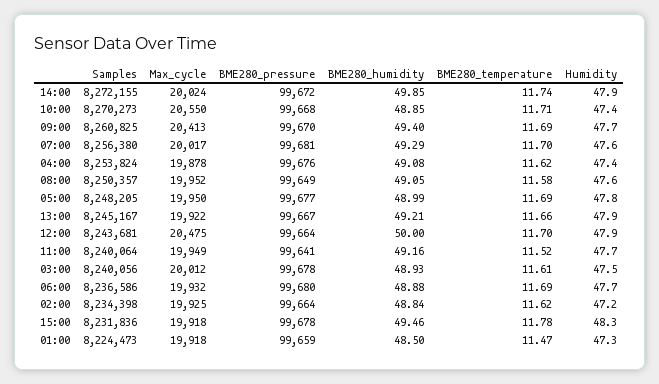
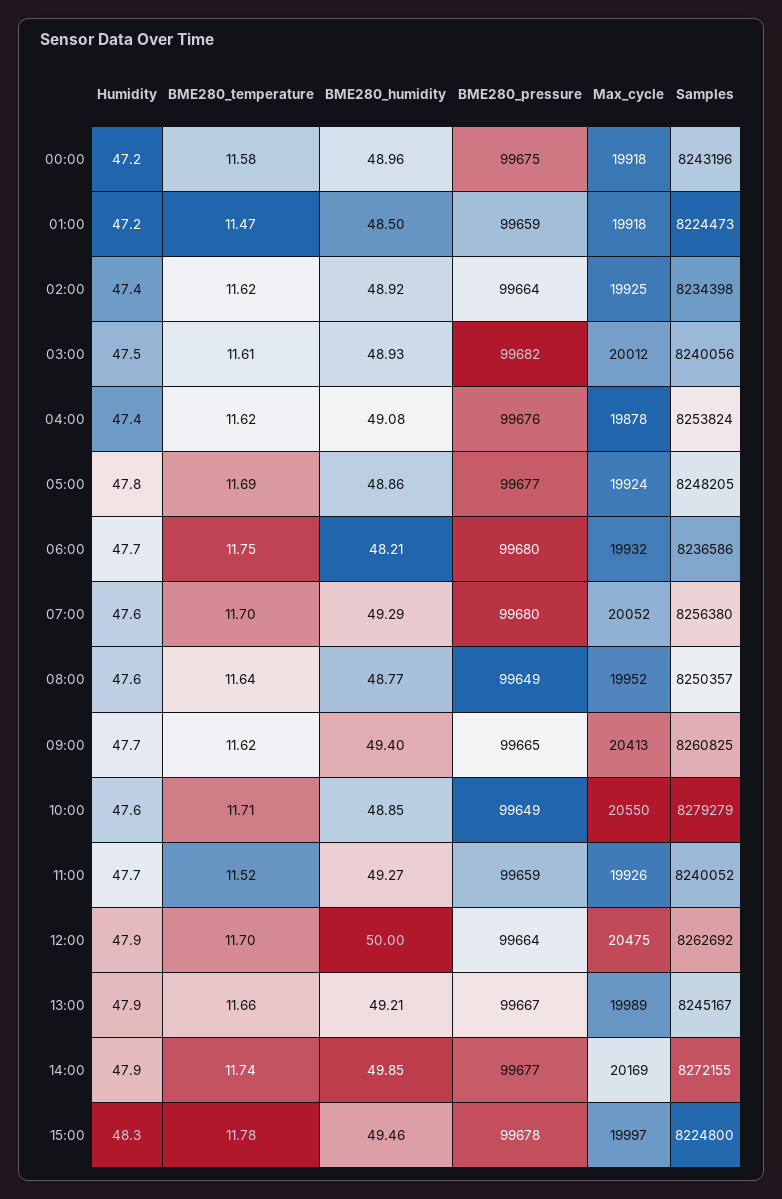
  {
    "Samples": {
      "14:00": 8272155,
-     "10:00": 8270273,
+     "10:00": 8279279,
      "09:00": 8260825,
      "07:00": 8256380,
      "04:00": 8253824,
      "08:00": 8250357,
      "05:00": 8248205,
      "13:00": 8245167,
-     "12:00": 8243681,
+     "12:00": 8262692,
-     "11:00": 8240064,
+     "11:00": 8240052,
      "03:00": 8240056,
      "06:00": 8236586,
      "02:00": 8234398,
-     "15:00": 8231836,
+     "15:00": 8224800,
-     "01:00": 8224473
+     "01:00": 8224473,
+     "00:00": 8243196
    },
    "Max_cycle": {
-     "14:00": 20024,
+     "14:00": 20169,
      "10:00": 20550,
      "09:00": 20413,
-     "07:00": 20017,
+     "07:00": 20052,
      "04:00": 19878,
      "08:00": 19952,
-     "05:00": 19950,
+     "05:00": 19924,
-     "13:00": 19922,
+     "13:00": 19989,
      "12:00": 20475,
-     "11:00": 19949,
+     "11:00": 19926,
      "03:00": 20012,
      "06:00": 19932,
      "02:00": 19925,
-     "15:00": 19918,
+     "15:00": 19997,
-     "01:00": 19918
+     "01:00": 19918,
+     "00:00": 19918
    },
    "BME280_pressure": {
-     "14:00": 99672,
+     "14:00": 99677,
-     "10:00": 99668,
+     "10:00": 99649,
-     "09:00": 99670,
+     "09:00": 99665,
-     "07:00": 99681,
+     "07:00": 99680,
      "04:00": 99676,
      "08:00": 99649,
      "05:00": 99677,
      "13:00": 99667,
      "12:00": 99664,
-     "11:00": 99641,
+     "11:00": 99659,
-     "03:00": 99678,
+     "03:00": 99682,
      "06:00": 99680,
      "02:00": 99664,
      "15:00": 99678,
-     "01:00": 99659
+     "01:00": 99659,
+     "00:00": 99675
    },
    "BME280_humidity": {
      "14:00": 49.85,
      "10:00": 48.85,
      "09:00": 49.4,
      "07:00": 49.29,
      "04:00": 49.08,
-     "08:00": 49.05,
+     "08:00": 48.77,
-     "05:00": 48.99,
+     "05:00": 48.86,
      "13:00": 49.21,
      "12:00": 50,
-     "11:00": 49.16,
+     "11:00": 49.27,
      "03:00": 48.93,
-     "06:00": 48.88,
+     "06:00": 48.21,
-     "02:00": 48.84,
+     "02:00": 48.92,
      "15:00": 49.46,
-     "01:00": 48.5
+     "01:00": 48.5,
+     "00:00": 48.96
    },
    "BME280_temperature": {
      "14:00": 11.74,
      "10:00": 11.71,
-     "09:00": 11.69,
+     "09:00": 11.62,
      "07:00": 11.7,
      "04:00": 11.62,
-     "08:00": 11.58,
+     "08:00": 11.64,
      "05:00": 11.69,
      "13:00": 11.66,
      "12:00": 11.7,
      "11:00": 11.52,
      "03:00": 11.61,
-     "06:00": 11.69,
+     "06:00": 11.75,
      "02:00": 11.62,
      "15:00": 11.78,
-     "01:00": 11.47
+     "01:00": 11.47,
+     "00:00": 11.58
    },
    "Humidity": {
      "14:00": 47.9,
-     "10:00": 47.4,
+     "10:00": 47.6,
      "09:00": 47.7,
      "07:00": 47.6,
      "04:00": 47.4,
      "08:00": 47.6,
      "05:00": 47.8,
      "13:00": 47.9,
      "12:00": 47.9,
      "11:00": 47.7,
      "03:00": 47.5,
      "06:00": 47.7,
-     "02:00": 47.2,
+     "02:00": 47.4,
      "15:00": 48.3,
-     "01:00": 47.3
+     "01:00": 47.2,
+     "00:00": 47.2
    }
  }

